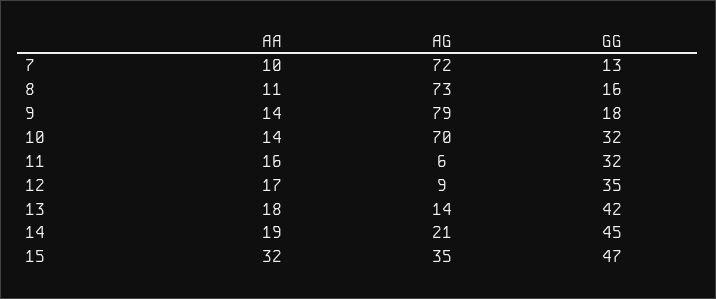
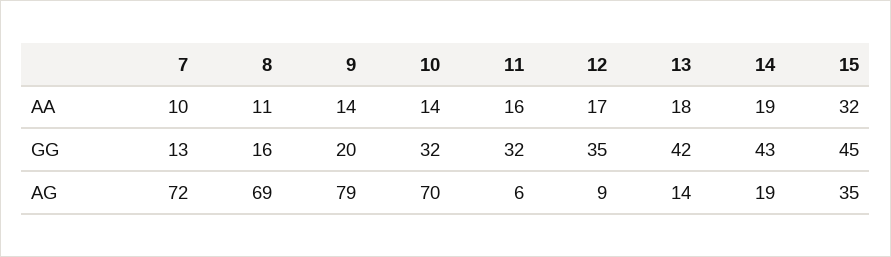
  {
    "AA": {
      "7": 10,
      "8": 11,
      "9": 14,
      "10": 14,
      "11": 16,
      "12": 17,
      "13": 18,
      "14": 19,
      "15": 32
    },
    "AG": {
      "7": 72,
-     "8": 73,
+     "8": 69,
      "9": 79,
      "10": 70,
      "11": 6,
      "12": 9,
      "13": 14,
-     "14": 21,
+     "14": 19,
      "15": 35
    },
    "GG": {
      "7": 13,
      "8": 16,
-     "9": 18,
+     "9": 20,
      "10": 32,
      "11": 32,
      "12": 35,
      "13": 42,
-     "14": 45,
+     "14": 43,
-     "15": 47
+     "15": 45
    }
  }

